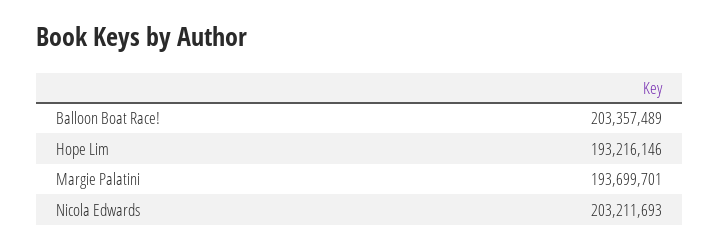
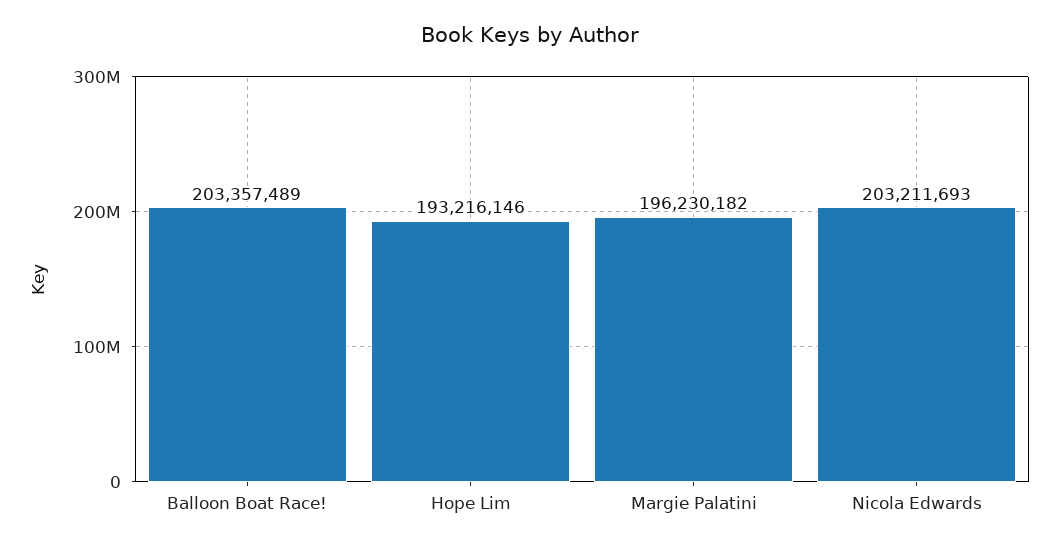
  {
    "Balloon Boat Race!": 203357489,
    "Hope Lim": 193216146,
-   "Margie Palatini": 193699701,
+   "Margie Palatini": 196230182,
    "Nicola Edwards": 203211693
  }

